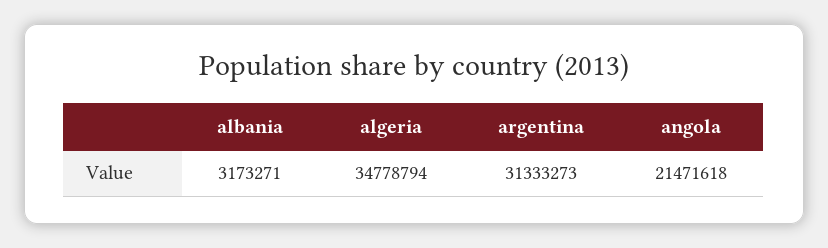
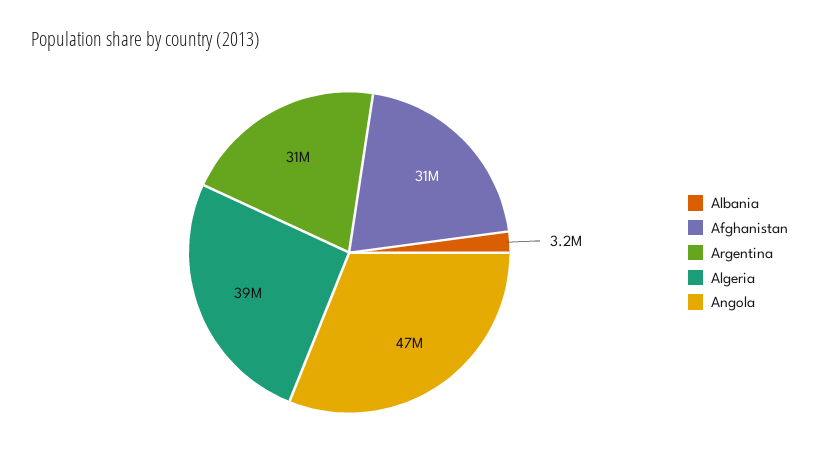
  {
    "albania": 3173271,
-   "algeria": 34778794,
+   "algeria": 39000000,
    "argentina": 31333273,
-   "angola": 21471618
+   "angola": 47000000,
+   "Afghanistan": 31000000
  }

